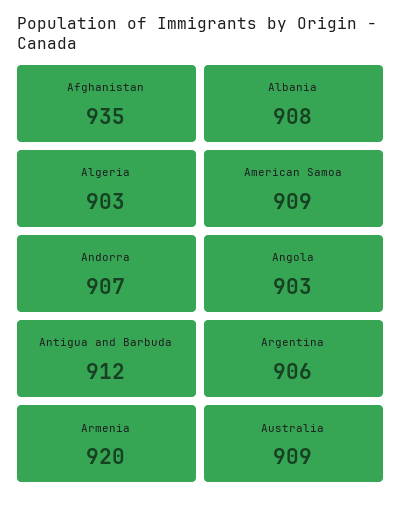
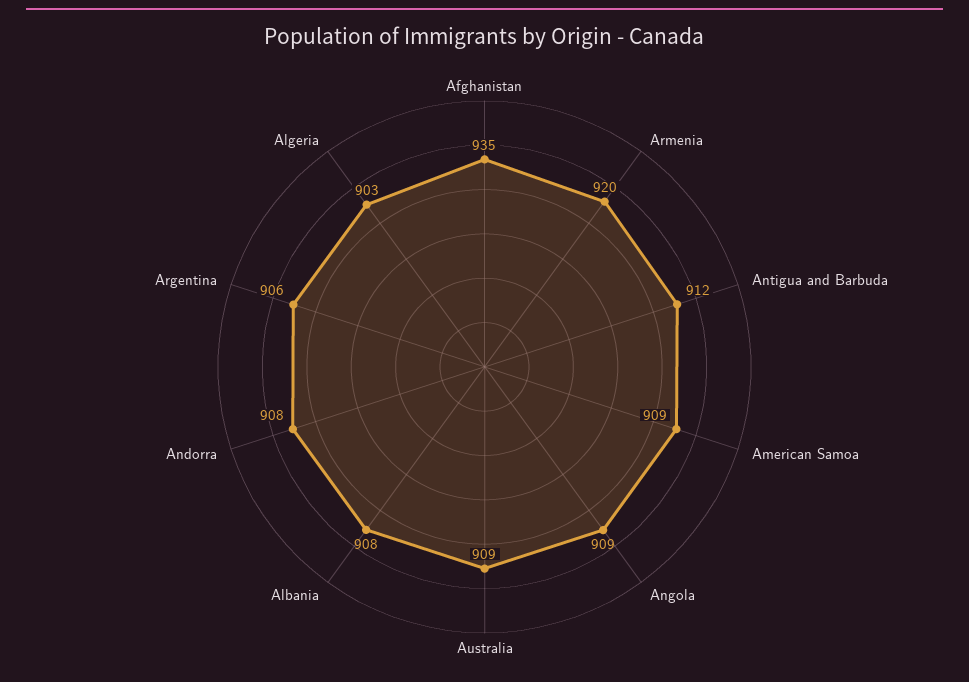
  {
    "Afghanistan": 935,
    "Albania": 908,
    "Algeria": 903,
    "American Samoa": 909,
-   "Andorra": 907,
+   "Andorra": 908,
-   "Angola": 903,
+   "Angola": 909,
    "Antigua and Barbuda": 912,
    "Argentina": 906,
    "Armenia": 920,
    "Australia": 909
  }

